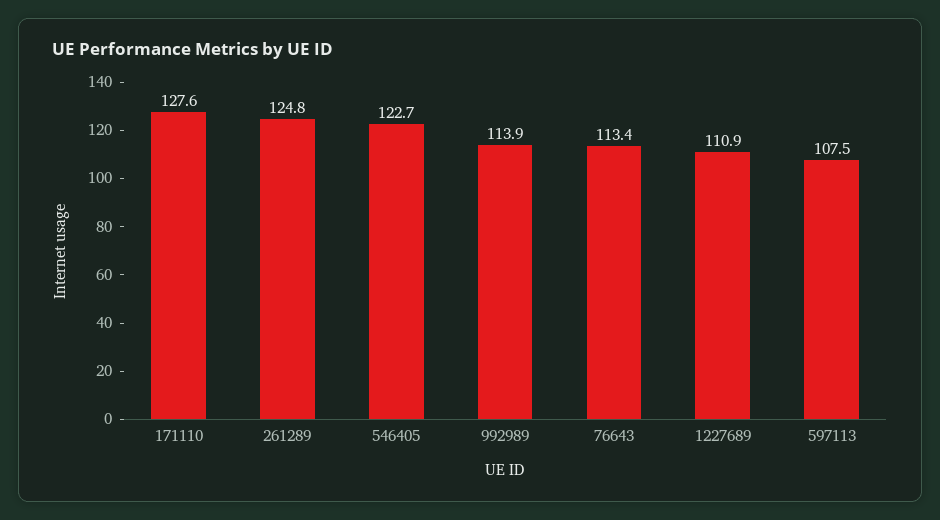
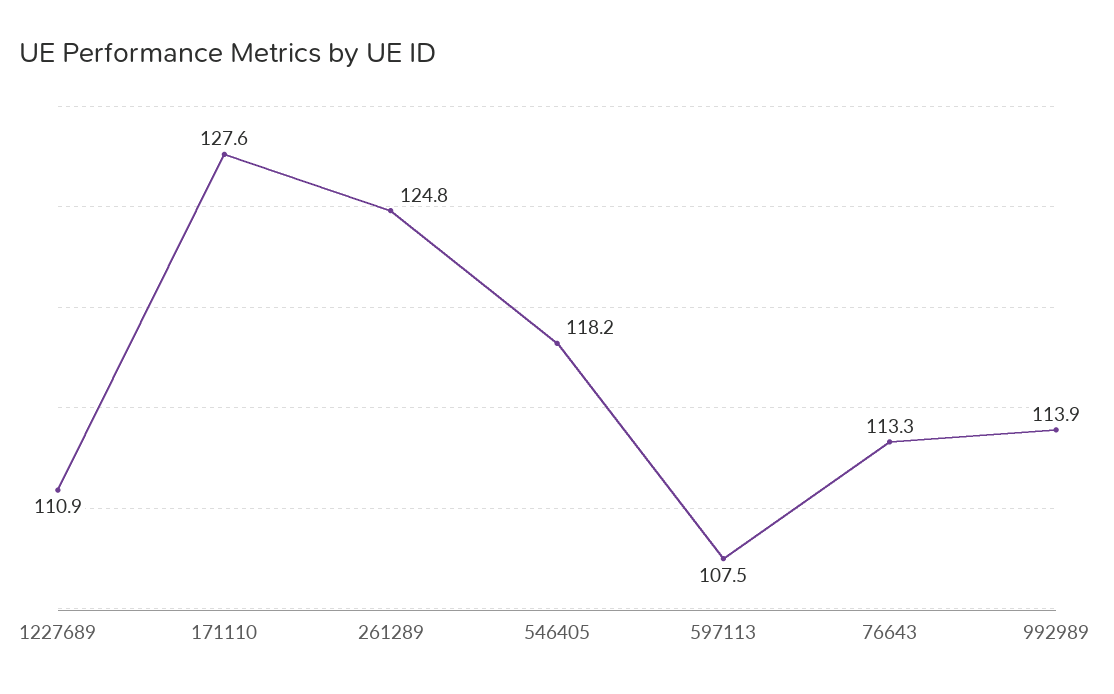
  {
    "171110": 127.6,
    "261289": 124.8,
-   "546405": 122.7,
+   "546405": 118.2,
    "992989": 113.9,
-   "76643": 113.4,
+   "76643": 113.3,
    "1227689": 110.9,
    "597113": 107.5
  }

